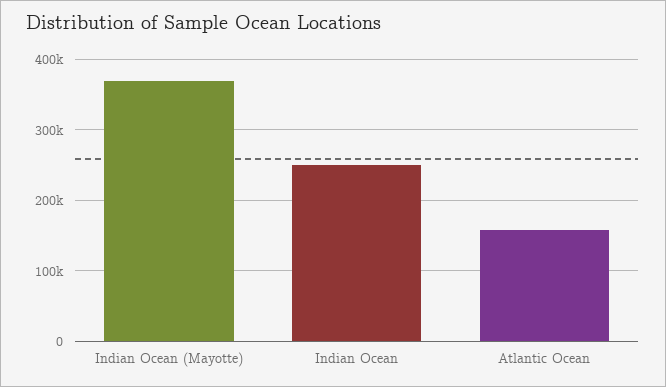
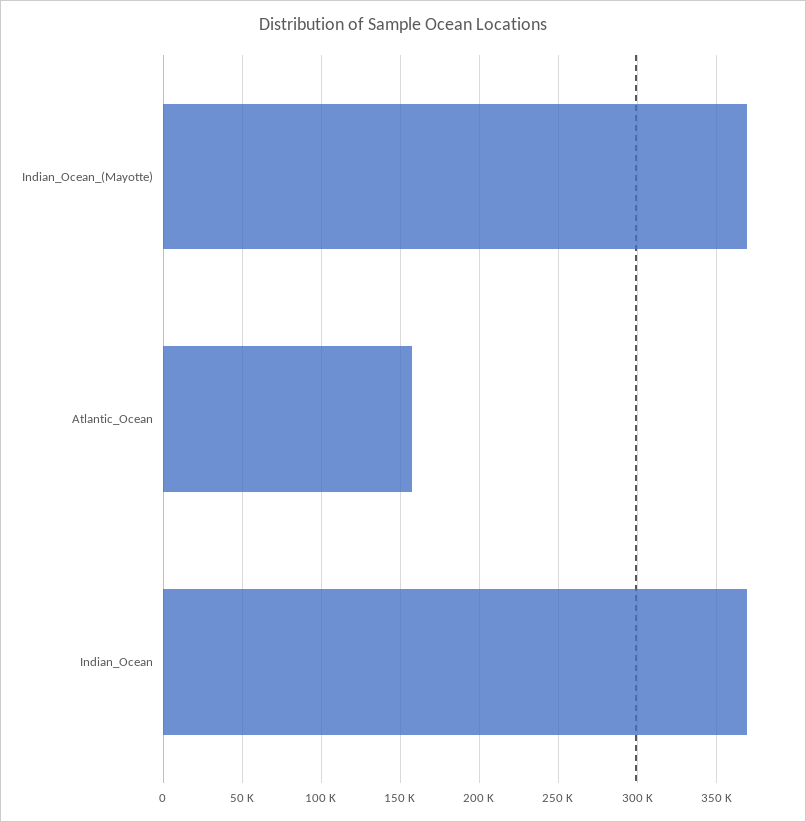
  {
    "Indian Ocean (Mayotte)": 370000,
-   "Indian Ocean": 250000,
+   "Indian Ocean": 370000,
    "Atlantic Ocean": 155000
  }

